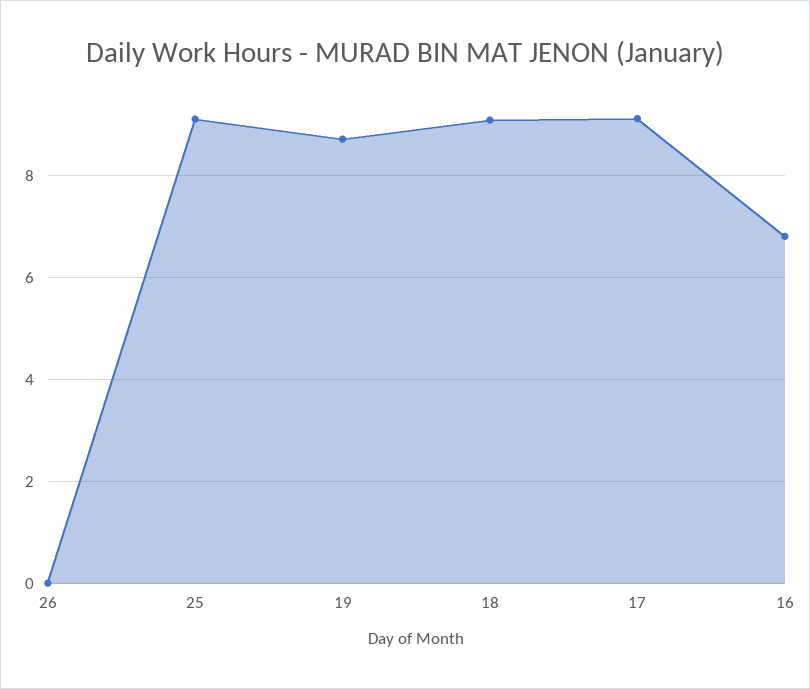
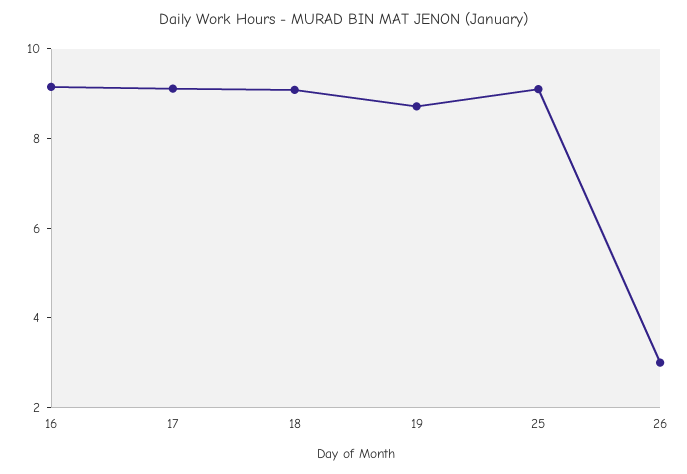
  {
-   "26": 0,
+   "26": 3,
    "25": 9.2,
    "19": 8.8,
    "18": 9,
    "17": 9.2,
-   "16": 6.8
+   "16": 9
  }

